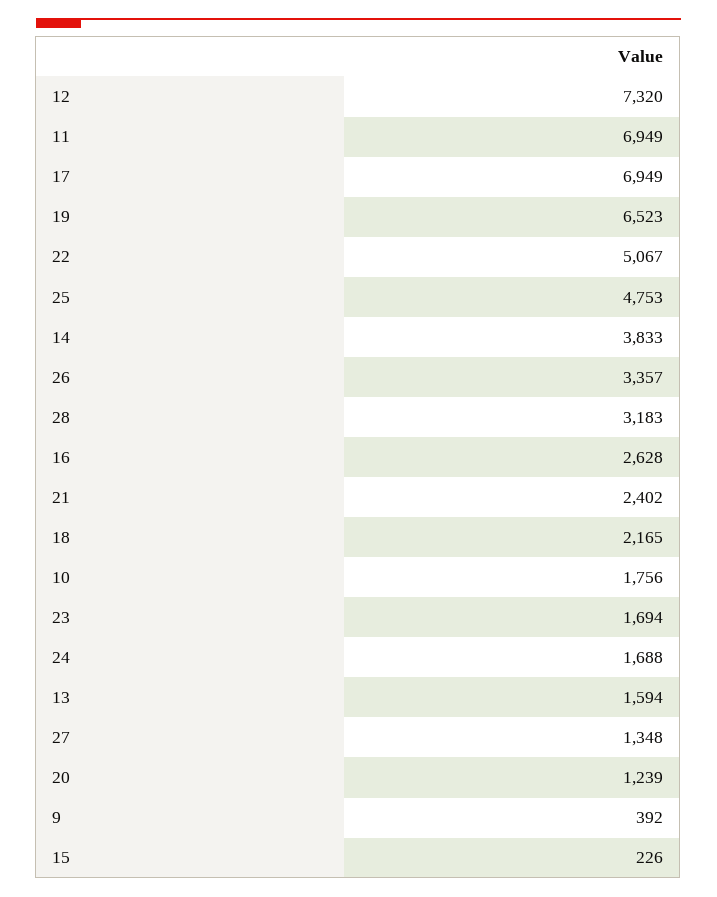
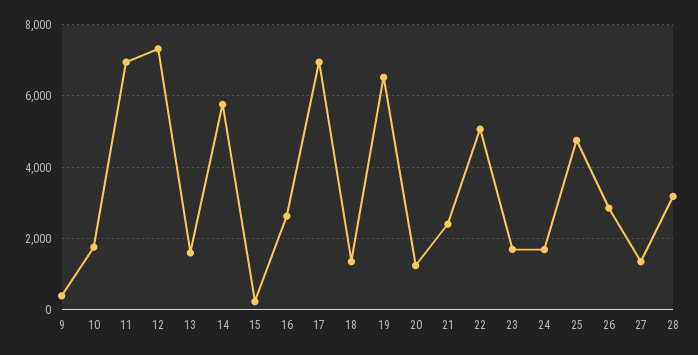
  {
    "12": 7320,
    "11": 6949,
    "17": 6949,
    "19": 6523,
    "22": 5067,
    "25": 4753,
-   "14": 3833,
+   "14": 5800,
-   "26": 3357,
+   "26": 2800,
    "28": 3183,
    "16": 2628,
    "21": 2402,
-   "18": 2165,
+   "18": 1400,
    "10": 1756,
    "23": 1694,
    "24": 1688,
    "13": 1594,
    "27": 1348,
    "20": 1239,
    "9": 392,
    "15": 226
  }

